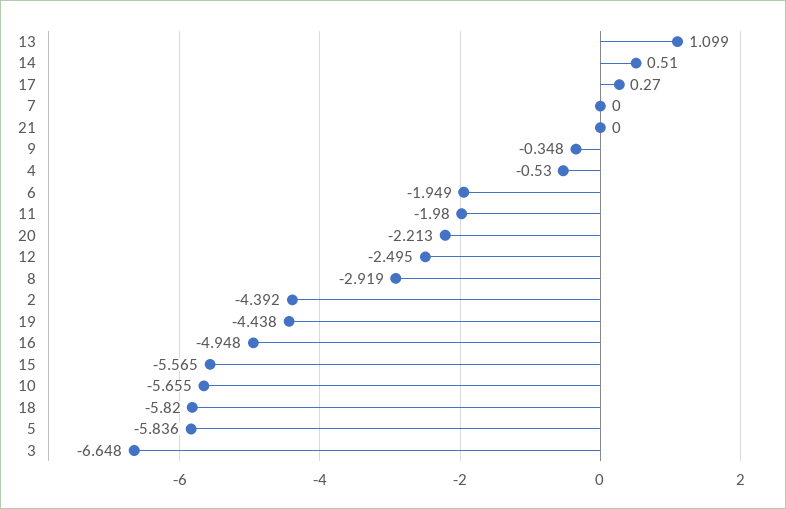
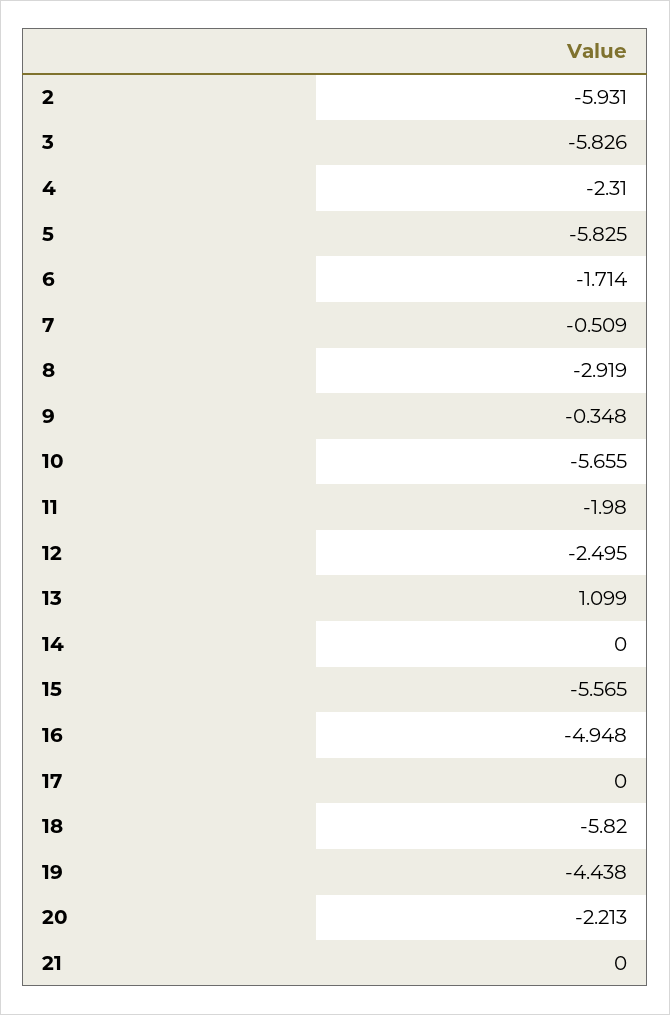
  {
    "13": 1.099,
-   "14": 0.51,
+   "14": 0,
-   "17": 0.27,
+   "17": 0,
-   "7": 0,
+   "7": -0.509,
    "21": 0,
    "9": -0.348,
-   "4": -0.53,
+   "4": -2.31,
-   "6": -1.949,
+   "6": -1.714,
    "11": -1.98,
    "20": -2.213,
    "12": -2.495,
    "8": -2.919,
-   "2": -4.392,
+   "2": -5.931,
    "19": -4.438,
    "16": -4.948,
    "15": -5.565,
    "10": -5.655,
    "18": -5.82,
-   "5": -5.836,
+   "5": -5.825,
-   "3": -6.648
+   "3": -5.826
  }

